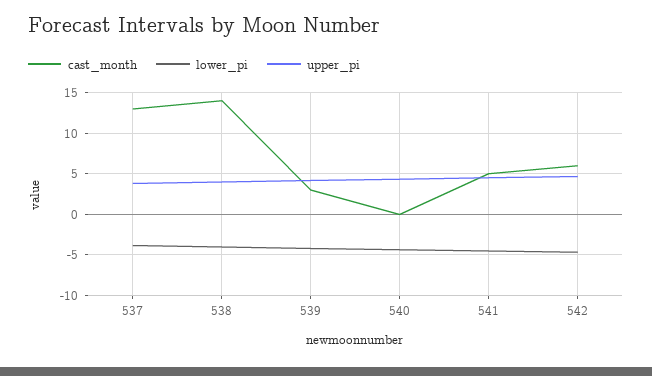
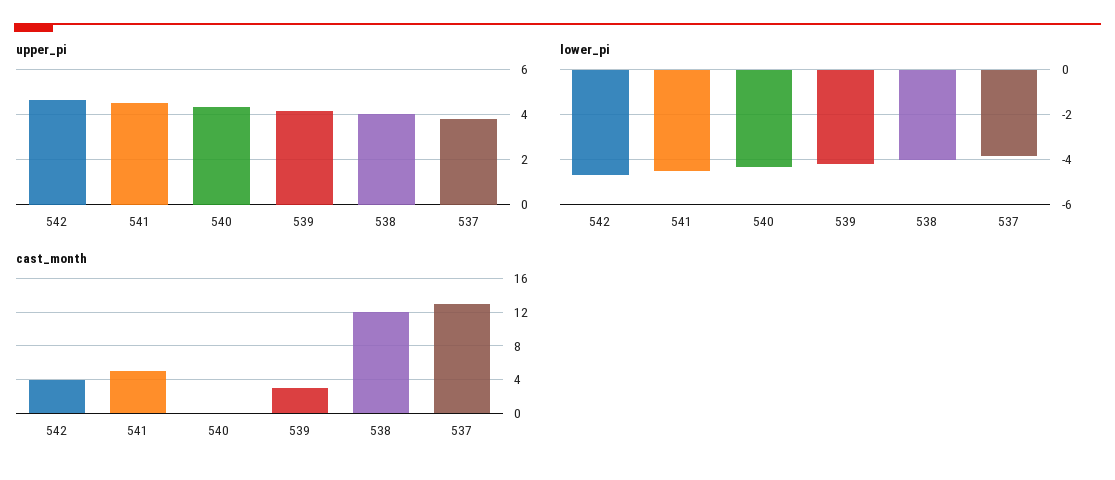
  {
    "cast_month": {
      "537": 13,
-     "538": 14,
+     "538": 12,
      "539": 3,
      "540": 0,
      "541": 5,
-     "542": 6
+     "542": 4
    },
    "lower_pi": {
      "537": -4,
      "538": -4,
      "539": -4,
      "540": -4.5,
      "541": -4.5,
      "542": -4.5
    },
    "upper_pi": {
      "537": 4,
      "538": 4,
      "539": 4,
      "540": 4.5,
      "541": 4.5,
      "542": 4.5
    }
  }

